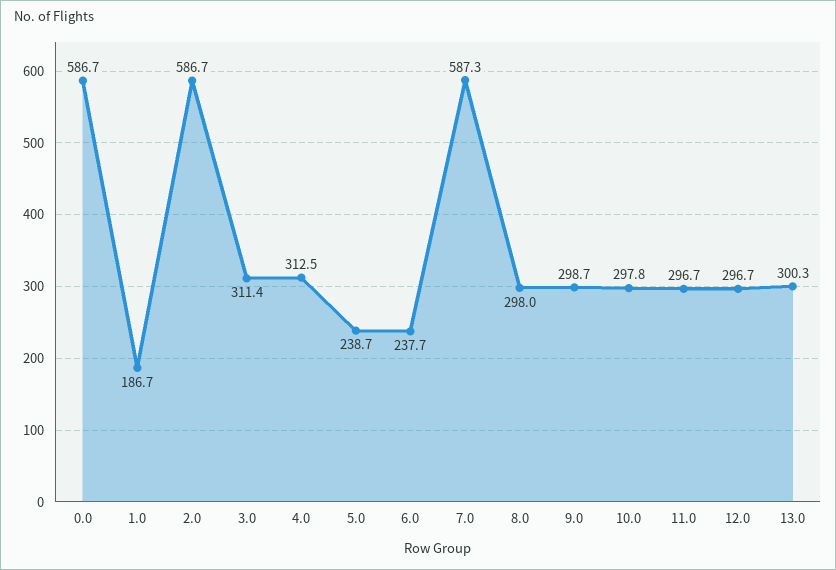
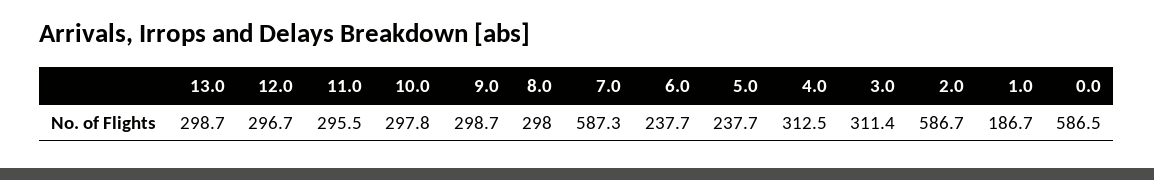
  {
-   "0.0": 586.7,
+   "0.0": 586.5,
    "1.0": 186.7,
    "2.0": 586.7,
    "3.0": 311.4,
    "4.0": 312.5,
-   "5.0": 238.7,
+   "5.0": 237.7,
    "6.0": 237.7,
    "7.0": 587.3,
    "8.0": 298,
    "9.0": 298.7,
    "10.0": 297.8,
-   "11.0": 296.7,
+   "11.0": 295.5,
    "12.0": 296.7,
-   "13.0": 300.3
+   "13.0": 298.7
  }

